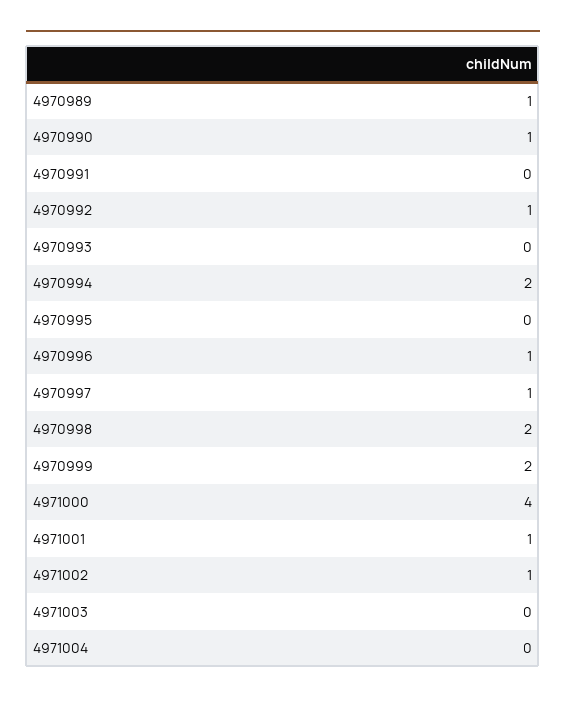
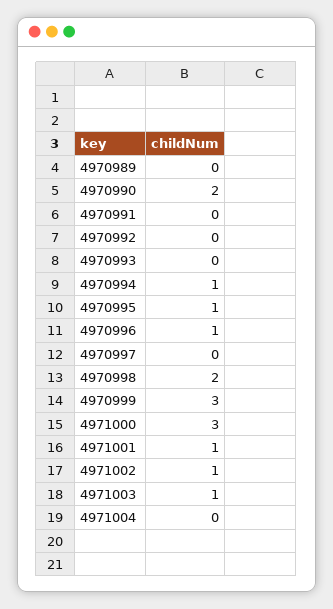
  {
-   "4970989": 1,
+   "4970989": 0,
-   "4970990": 1,
+   "4970990": 2,
    "4970991": 0,
-   "4970992": 1,
+   "4970992": 0,
    "4970993": 0,
-   "4970994": 2,
+   "4970994": 1,
-   "4970995": 0,
+   "4970995": 1,
    "4970996": 1,
-   "4970997": 1,
+   "4970997": 0,
    "4970998": 2,
-   "4970999": 2,
+   "4970999": 3,
-   "4971000": 4,
+   "4971000": 3,
    "4971001": 1,
    "4971002": 1,
-   "4971003": 0,
+   "4971003": 1,
    "4971004": 0
  }

